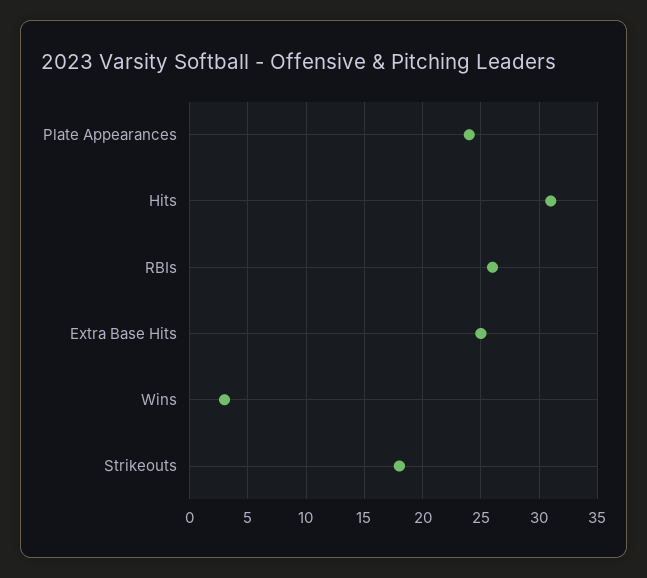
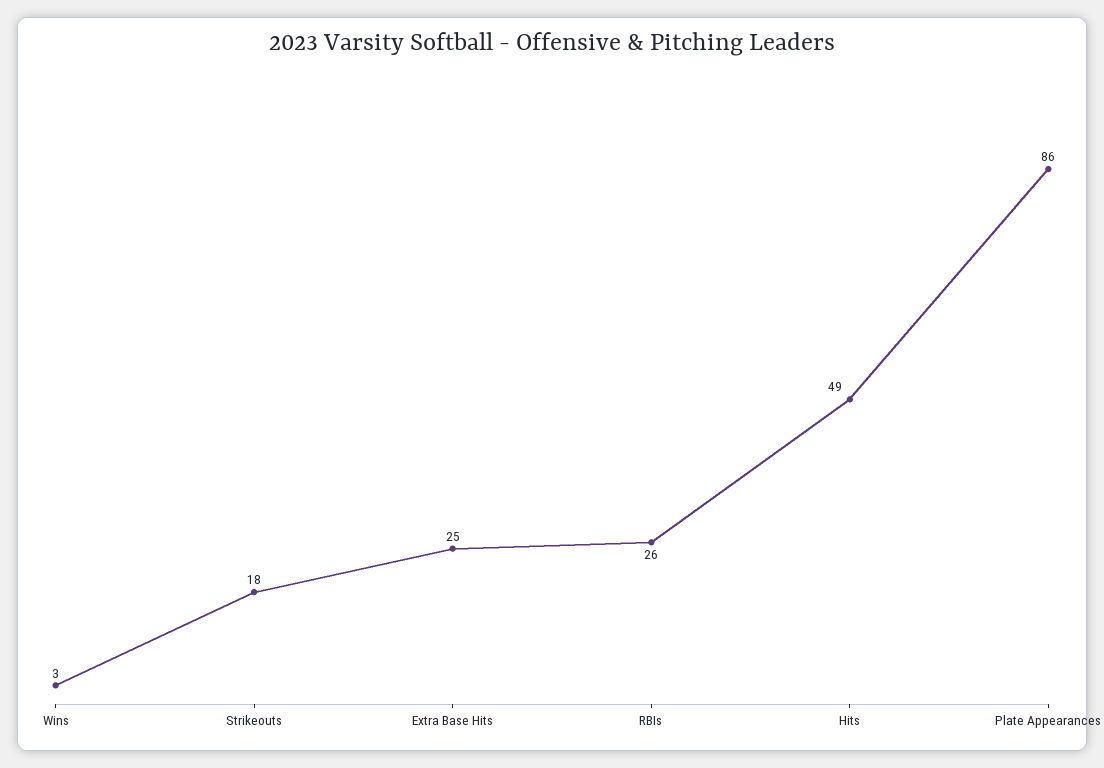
  {
-   "Plate Appearances": 24,
+   "Plate Appearances": 86,
-   "Hits": 31,
+   "Hits": 49,
    "RBIs": 26,
    "Extra Base Hits": 25,
    "Wins": 3,
    "Strikeouts": 18
  }

